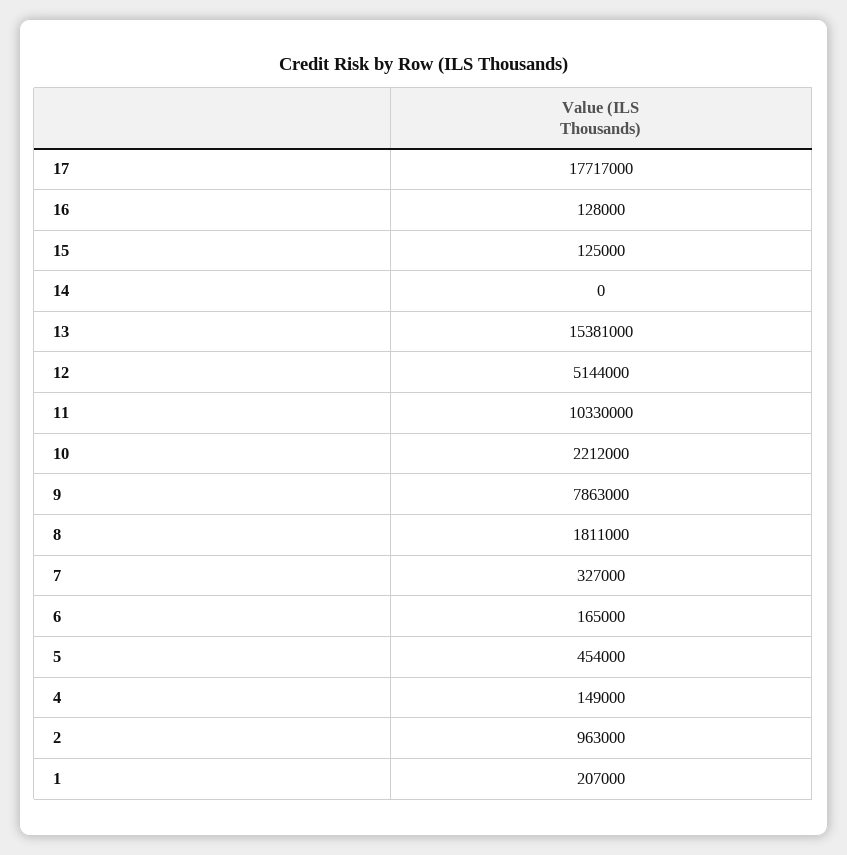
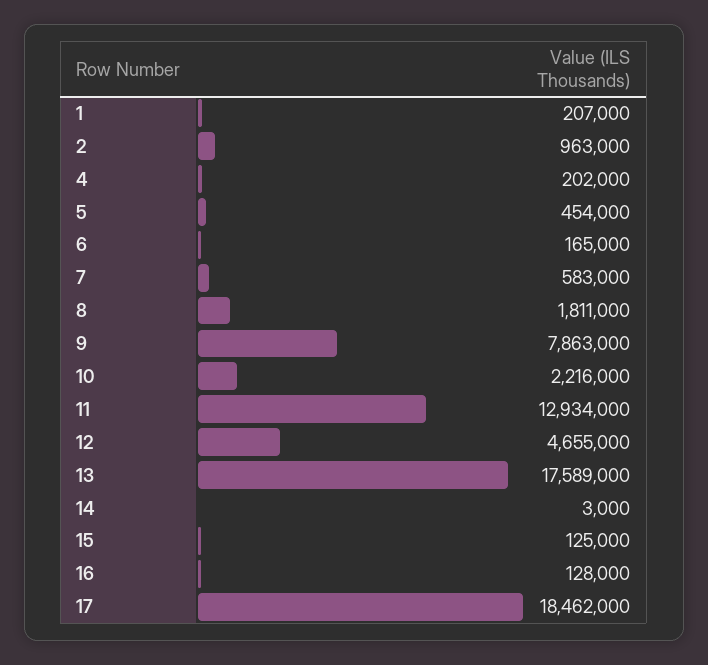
  {
-   "17": 17717000,
+   "17": 18462000,
    "16": 128000,
    "15": 125000,
-   "14": 0,
+   "14": 3000,
-   "13": 15381000,
+   "13": 17589000,
-   "12": 5144000,
+   "12": 4655000,
-   "11": 10330000,
+   "11": 12934000,
-   "10": 2212000,
+   "10": 2216000,
    "9": 7863000,
    "8": 1811000,
-   "7": 327000,
+   "7": 583000,
    "6": 165000,
    "5": 454000,
-   "4": 149000,
+   "4": 202000,
    "2": 963000,
    "1": 207000
  }

